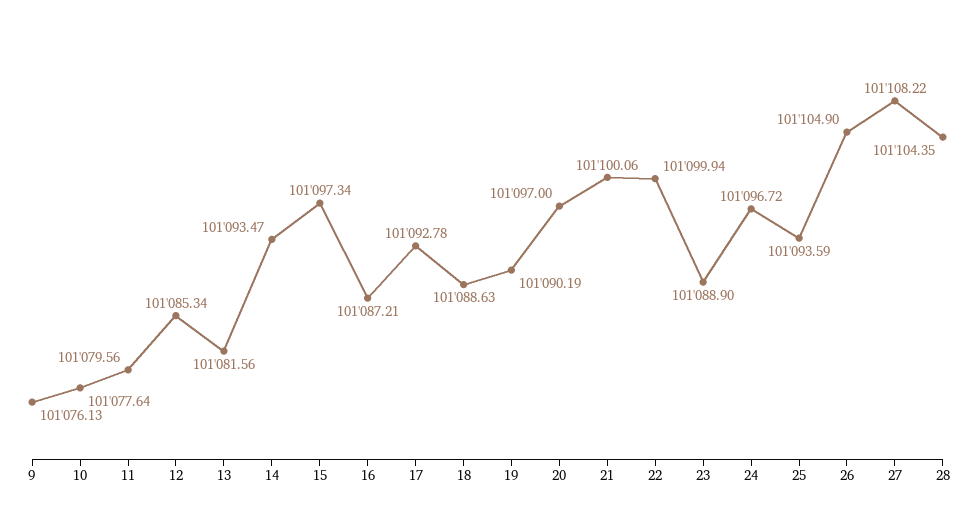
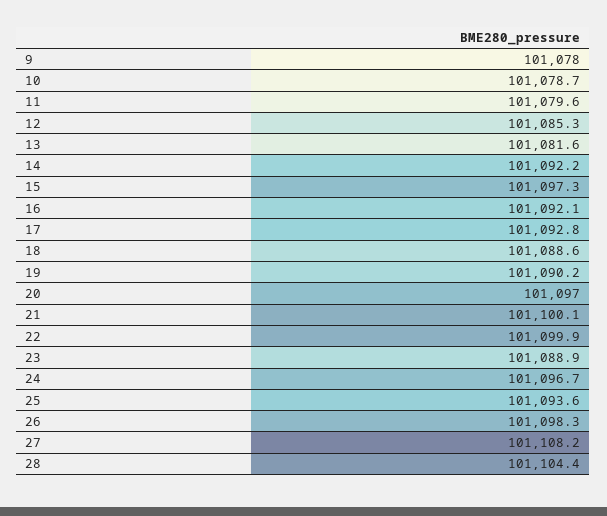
  {
-   "9": 101076.13,
+   "9": 101078,
-   "10": 101077.64,
+   "10": 101078.7,
    "11": 101079.56,
    "12": 101085.34,
    "13": 101081.56,
-   "14": 101093.47,
+   "14": 101092.2,
    "15": 101097.34,
-   "16": 101087.21,
+   "16": 101092.1,
    "17": 101092.78,
    "18": 101088.63,
    "19": 101090.19,
    "20": 101097,
    "21": 101100.06,
    "22": 101099.94,
    "23": 101088.9,
    "24": 101096.72,
    "25": 101093.59,
-   "26": 101104.9,
+   "26": 101098.3,
    "27": 101108.22,
    "28": 101104.35
  }

